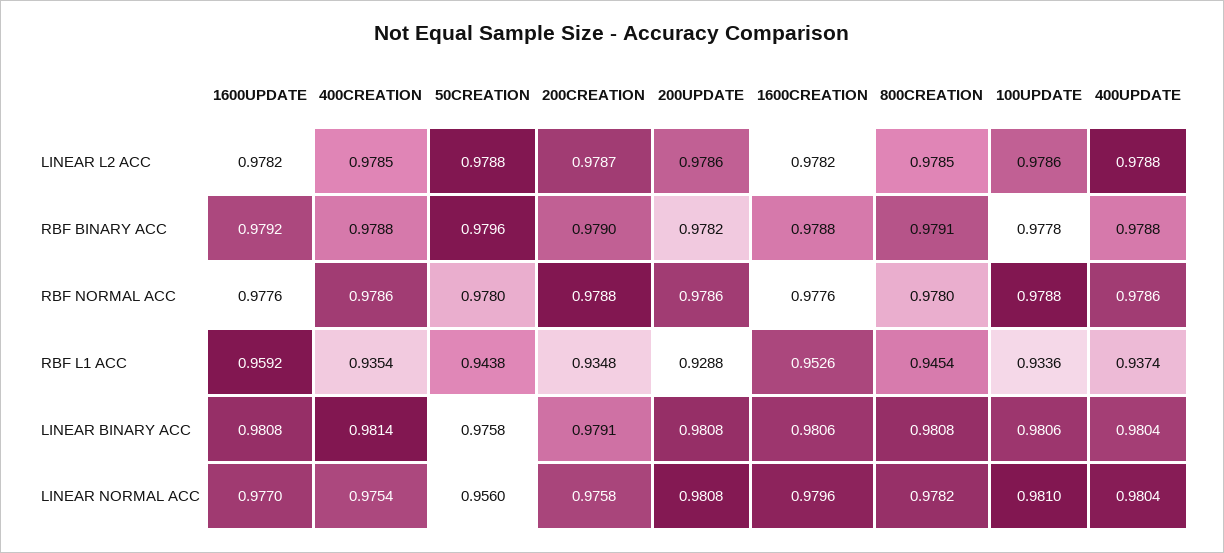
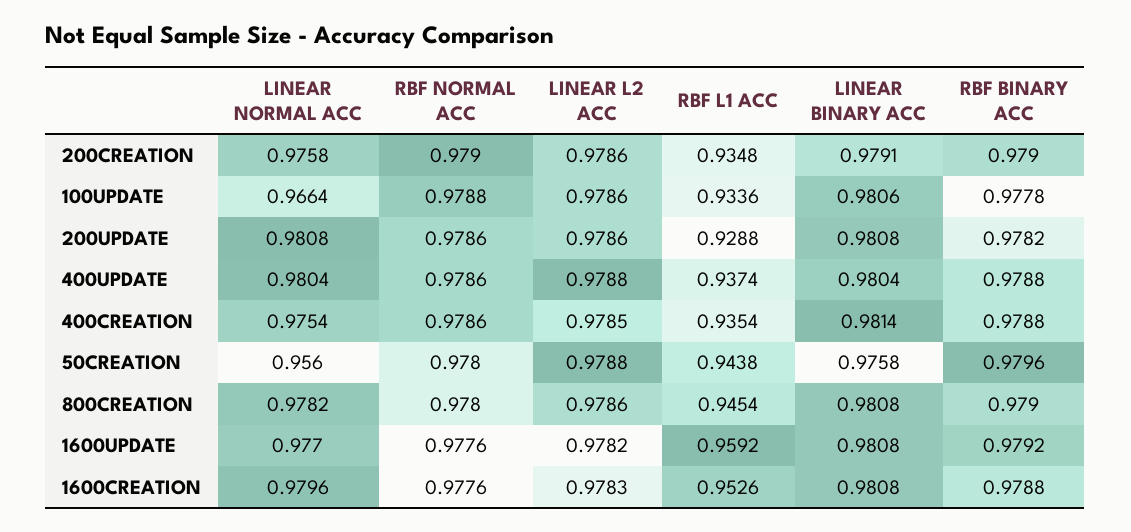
  {
    "1600UPDATE": {
      "LINEAR L2 ACC": 0.9782,
      "RBF BINARY ACC": 0.9792,
      "RBF NORMAL ACC": 0.9776,
      "RBF L1 ACC": 0.9592,
      "LINEAR BINARY ACC": 0.9808,
      "LINEAR NORMAL ACC": 0.977
    },
    "400CREATION": {
      "LINEAR L2 ACC": 0.9785,
      "RBF BINARY ACC": 0.9788,
      "RBF NORMAL ACC": 0.9786,
      "RBF L1 ACC": 0.9354,
      "LINEAR BINARY ACC": 0.9814,
      "LINEAR NORMAL ACC": 0.9754
    },
    "50CREATION": {
      "LINEAR L2 ACC": 0.9788,
      "RBF BINARY ACC": 0.9796,
      "RBF NORMAL ACC": 0.978,
      "RBF L1 ACC": 0.9438,
      "LINEAR BINARY ACC": 0.9758,
      "LINEAR NORMAL ACC": 0.956
    },
    "200CREATION": {
-     "LINEAR L2 ACC": 0.9787,
+     "LINEAR L2 ACC": 0.9786,
      "RBF BINARY ACC": 0.979,
-     "RBF NORMAL ACC": 0.9788,
+     "RBF NORMAL ACC": 0.979,
      "RBF L1 ACC": 0.9348,
      "LINEAR BINARY ACC": 0.9791,
      "LINEAR NORMAL ACC": 0.9758
    },
    "200UPDATE": {
      "LINEAR L2 ACC": 0.9786,
      "RBF BINARY ACC": 0.9782,
      "RBF NORMAL ACC": 0.9786,
      "RBF L1 ACC": 0.9288,
      "LINEAR BINARY ACC": 0.9808,
      "LINEAR NORMAL ACC": 0.9808
    },
    "1600CREATION": {
-     "LINEAR L2 ACC": 0.9782,
+     "LINEAR L2 ACC": 0.9783,
      "RBF BINARY ACC": 0.9788,
      "RBF NORMAL ACC": 0.9776,
      "RBF L1 ACC": 0.9526,
-     "LINEAR BINARY ACC": 0.9806,
+     "LINEAR BINARY ACC": 0.9808,
      "LINEAR NORMAL ACC": 0.9796
    },
    "800CREATION": {
-     "LINEAR L2 ACC": 0.9785,
+     "LINEAR L2 ACC": 0.9786,
-     "RBF BINARY ACC": 0.9791,
+     "RBF BINARY ACC": 0.979,
      "RBF NORMAL ACC": 0.978,
      "RBF L1 ACC": 0.9454,
      "LINEAR BINARY ACC": 0.9808,
      "LINEAR NORMAL ACC": 0.9782
    },
    "100UPDATE": {
      "LINEAR L2 ACC": 0.9786,
      "RBF BINARY ACC": 0.9778,
      "RBF NORMAL ACC": 0.9788,
      "RBF L1 ACC": 0.9336,
      "LINEAR BINARY ACC": 0.9806,
-     "LINEAR NORMAL ACC": 0.981
+     "LINEAR NORMAL ACC": 0.9664
    },
    "400UPDATE": {
      "LINEAR L2 ACC": 0.9788,
      "RBF BINARY ACC": 0.9788,
      "RBF NORMAL ACC": 0.9786,
      "RBF L1 ACC": 0.9374,
      "LINEAR BINARY ACC": 0.9804,
      "LINEAR NORMAL ACC": 0.9804
    }
  }

